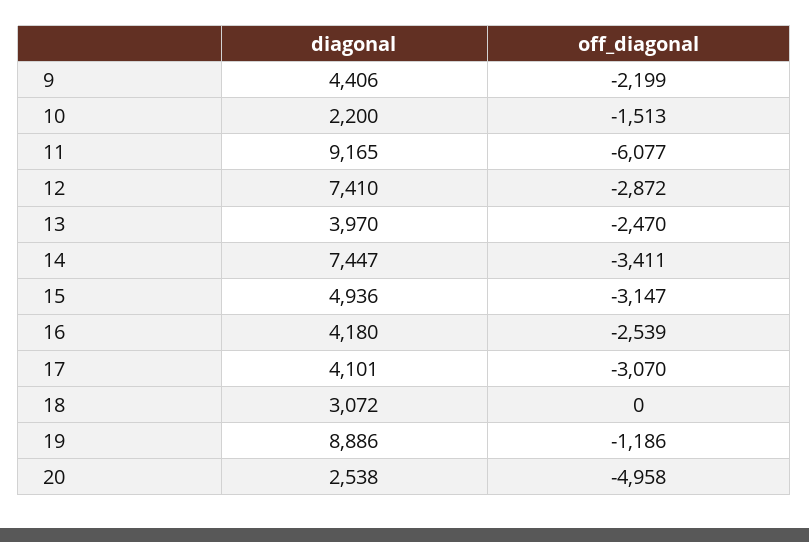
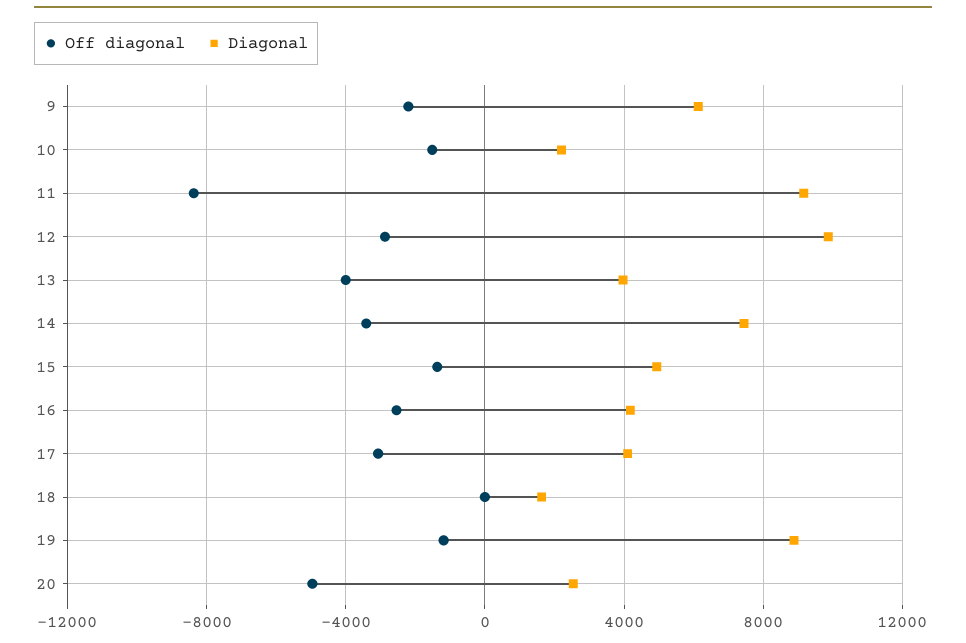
  {
    "diagonal": {
-     "9": 4406,
+     "9": 6000,
      "10": 2200,
      "11": 9165,
-     "12": 7410,
+     "12": 10000,
      "13": 3970,
      "14": 7447,
      "15": 4936,
      "16": 4180,
      "17": 4101,
-     "18": 3072,
+     "18": 1500,
      "19": 8886,
      "20": 2538
    },
    "off_diagonal": {
      "9": -2199,
      "10": -1513,
-     "11": -6077,
+     "11": -8500,
      "12": -2872,
-     "13": -2470,
+     "13": -4000,
      "14": -3411,
-     "15": -3147,
+     "15": -1500,
      "16": -2539,
      "17": -3070,
      "18": 0,
      "19": -1186,
      "20": -4958
    }
  }

